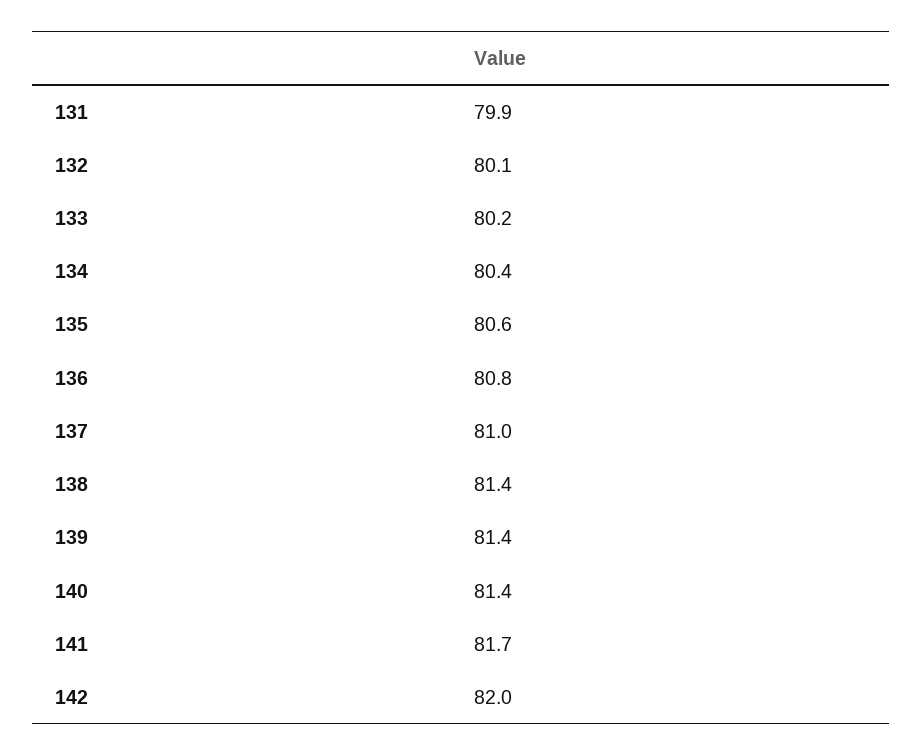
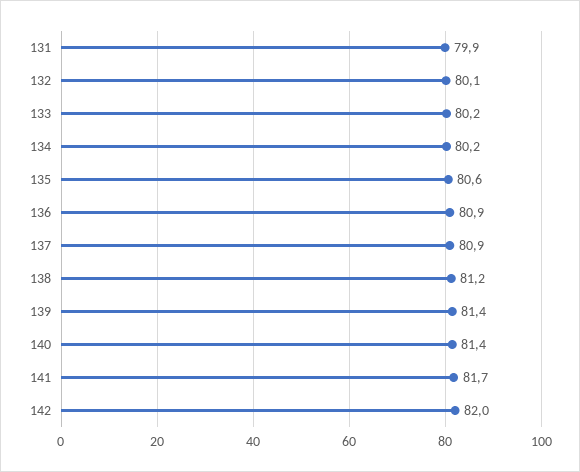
  {
    "131": 79.9,
    "132": 80.1,
    "133": 80.2,
-   "134": 80.4,
+   "134": 80.2,
    "135": 80.6,
-   "136": 80.8,
+   "136": 80.9,
-   "137": 81,
+   "137": 80.9,
-   "138": 81.4,
+   "138": 81.2,
    "139": 81.4,
    "140": 81.4,
    "141": 81.7,
    "142": 82
  }

